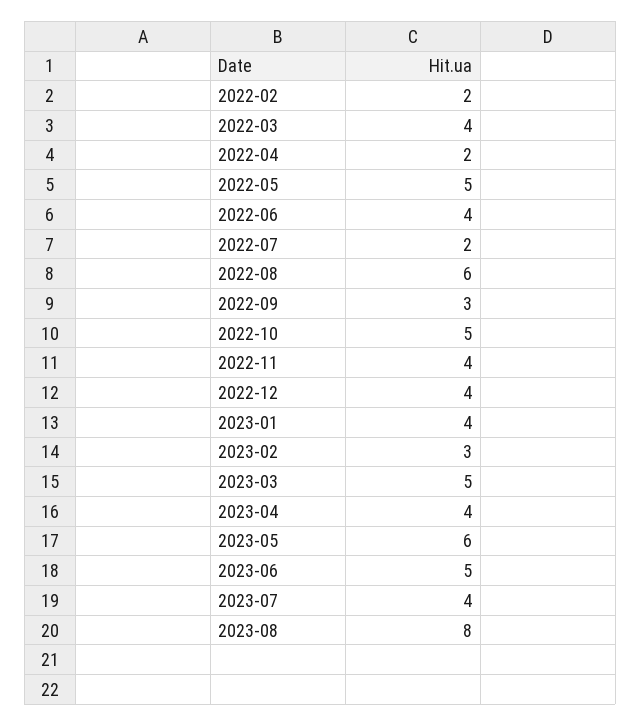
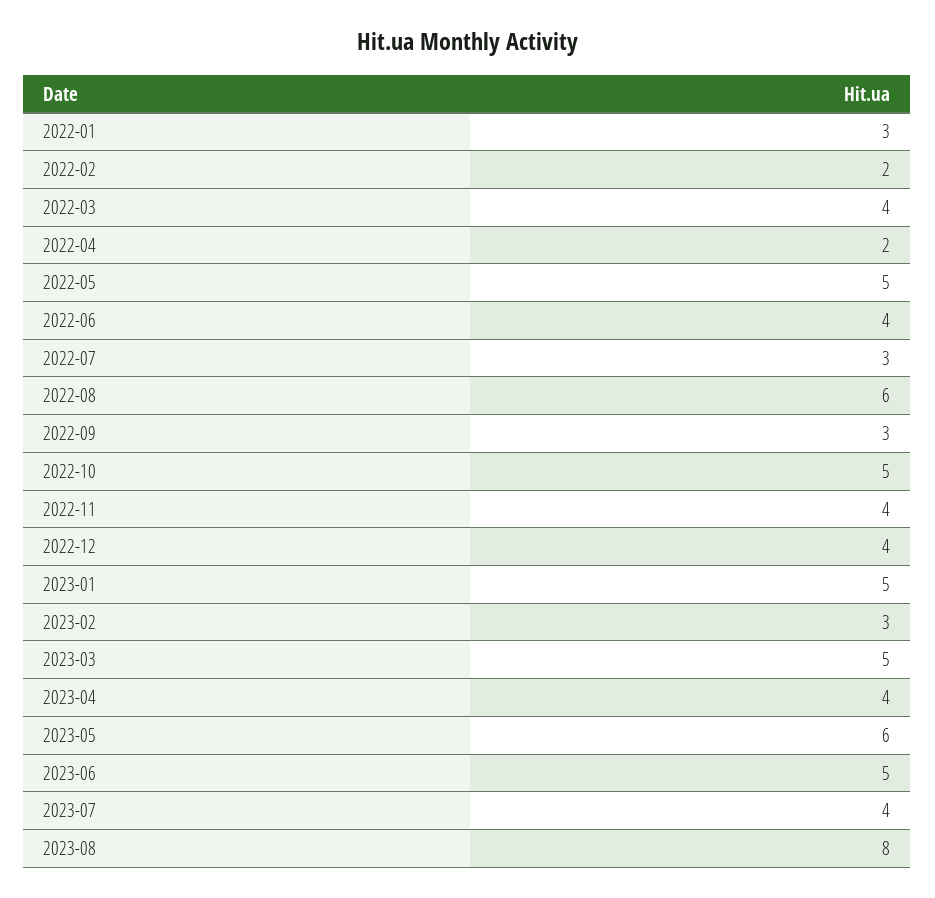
  {
    "2022-02": 2,
    "2022-03": 4,
    "2022-04": 2,
    "2022-05": 5,
    "2022-06": 4,
-   "2022-07": 2,
+   "2022-07": 3,
    "2022-08": 6,
    "2022-09": 3,
    "2022-10": 5,
    "2022-11": 4,
    "2022-12": 4,
-   "2023-01": 4,
+   "2023-01": 5,
    "2023-02": 3,
    "2023-03": 5,
    "2023-04": 4,
    "2023-05": 6,
    "2023-06": 5,
    "2023-07": 4,
-   "2023-08": 8
+   "2023-08": 8,
+   "2022-01": 3
  }

